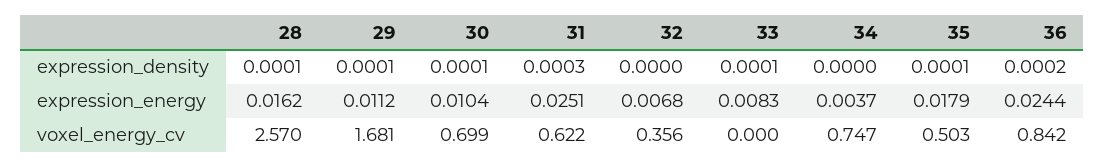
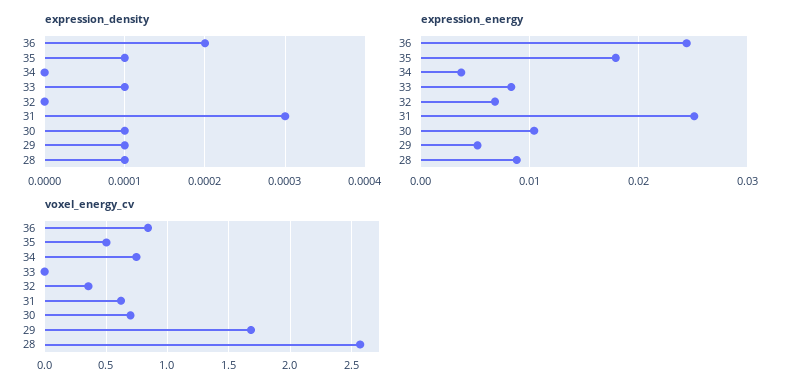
  {
    "expression_density": {
      "28": 0.0001,
      "29": 0.0001,
      "30": 0.0001,
      "31": 0.0003,
      "32": 0,
      "33": 0.0001,
      "34": 0,
      "35": 0.0001,
      "36": 0.0002
    },
    "expression_energy": {
-     "28": 0.0162,
+     "28": 0.009,
-     "29": 0.0112,
+     "29": 0.005,
      "30": 0.0104,
      "31": 0.0251,
      "32": 0.0068,
      "33": 0.0083,
      "34": 0.0037,
      "35": 0.0179,
      "36": 0.0244
    },
    "voxel_energy_cv": {
      "28": 2.57,
      "29": 1.681,
      "30": 0.699,
      "31": 0.622,
      "32": 0.356,
      "33": 0,
      "34": 0.747,
      "35": 0.503,
      "36": 0.842
    }
  }

